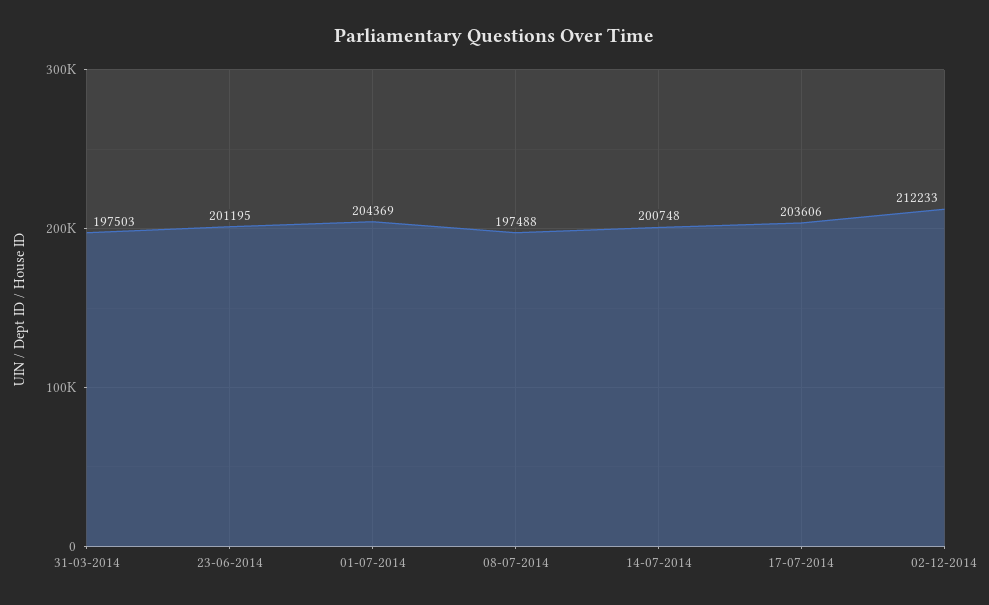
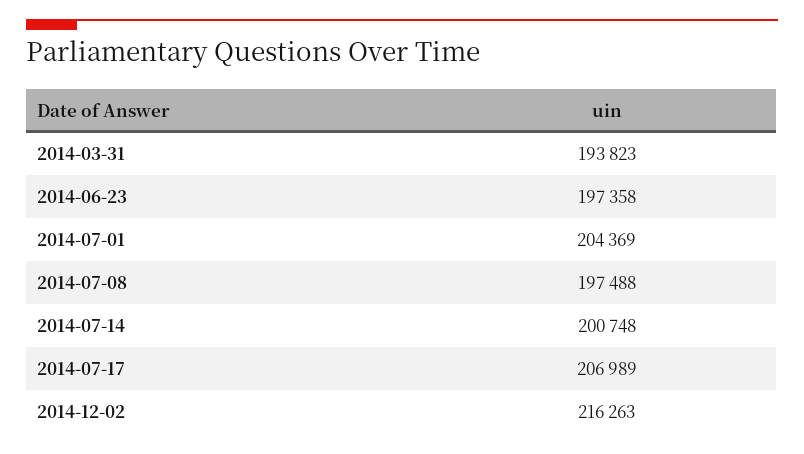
  {
-   "31-03-2014": 197503,
+   "31-03-2014": 193823,
-   "23-06-2014": 201195,
+   "23-06-2014": 197358,
    "01-07-2014": 204369,
    "08-07-2014": 197488,
    "14-07-2014": 200748,
-   "17-07-2014": 203606,
+   "17-07-2014": 206989,
-   "02-12-2014": 212233
+   "02-12-2014": 216263
  }

